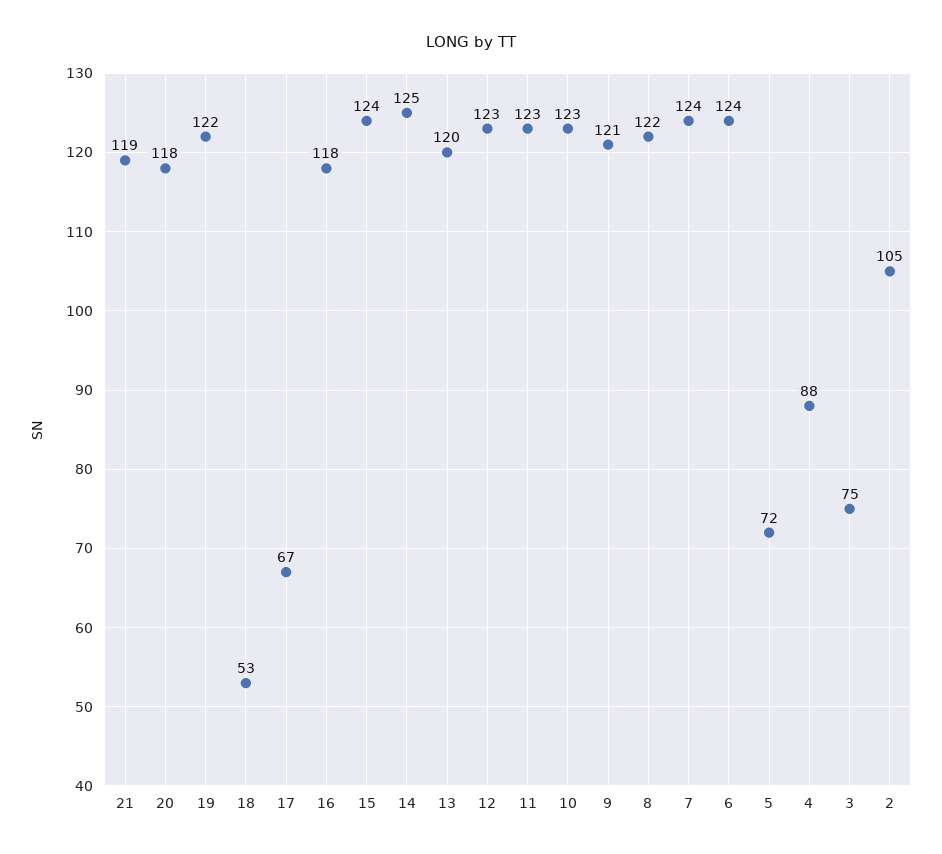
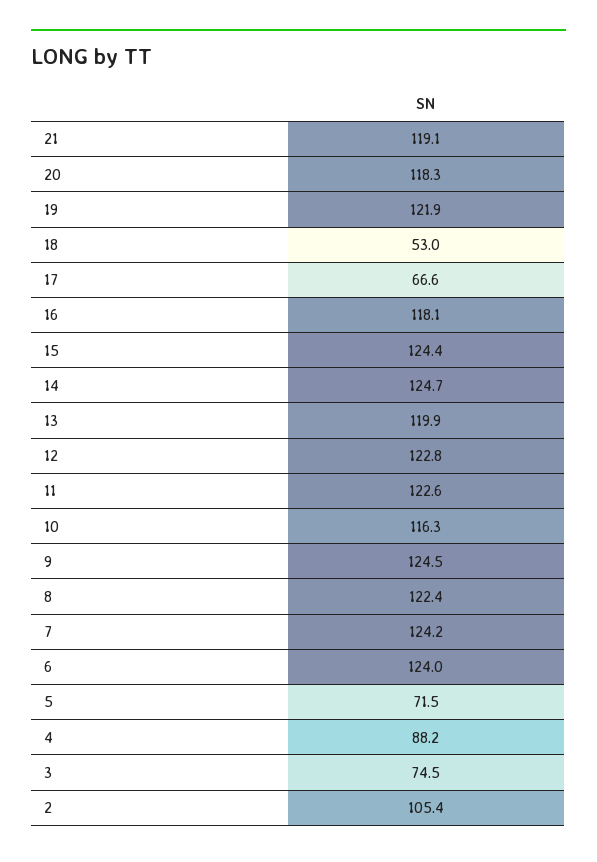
  {
    "21": 119.1,
    "20": 118.3,
    "19": 121.9,
    "18": 53,
    "17": 66.6,
    "16": 118.1,
    "15": 124.4,
    "14": 124.7,
    "13": 119.9,
    "12": 122.8,
    "11": 122.6,
-   "10": 123,
+   "10": 116.3,
-   "9": 121,
+   "9": 124.5,
    "8": 122.4,
    "7": 124.2,
    "6": 124,
    "5": 71.5,
    "4": 88.2,
    "3": 74.5,
    "2": 105.4
  }

